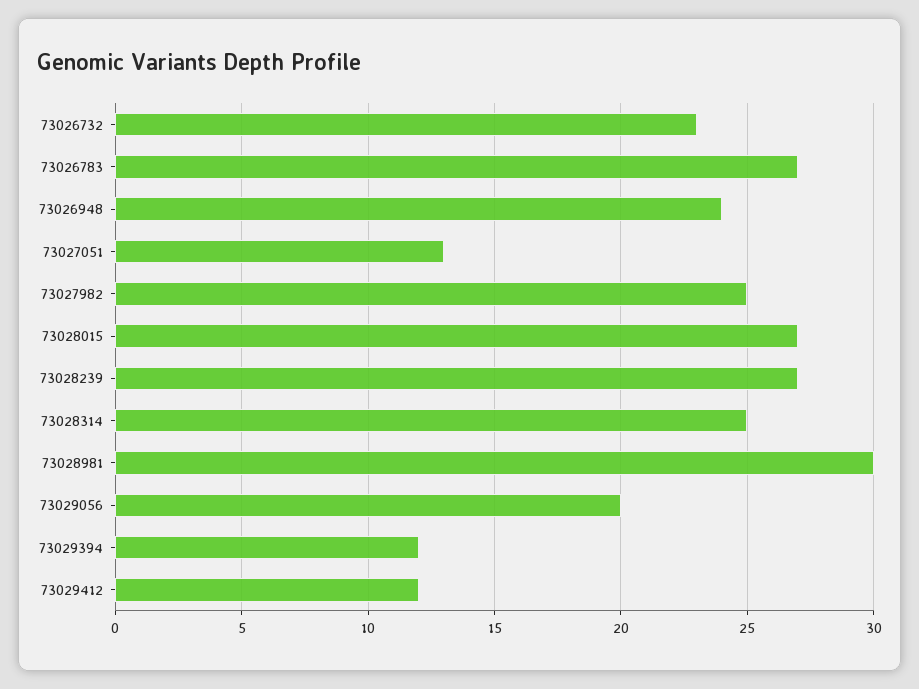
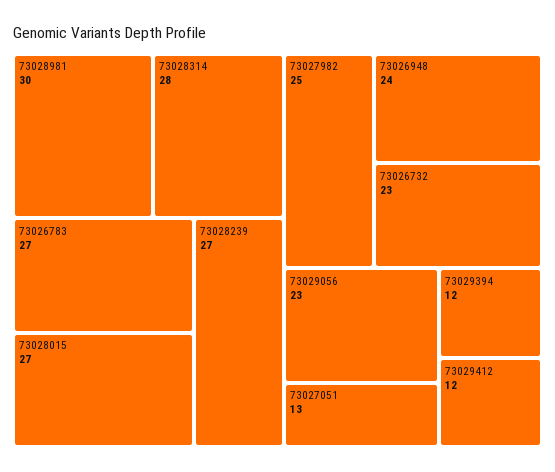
  {
    "73026732": 23,
    "73026783": 27,
    "73026948": 24,
    "73027051": 13,
    "73027982": 25,
    "73028015": 27,
    "73028239": 27,
-   "73028314": 25,
+   "73028314": 28,
    "73028981": 30,
-   "73029056": 20,
+   "73029056": 23,
    "73029394": 12,
    "73029412": 12
  }

